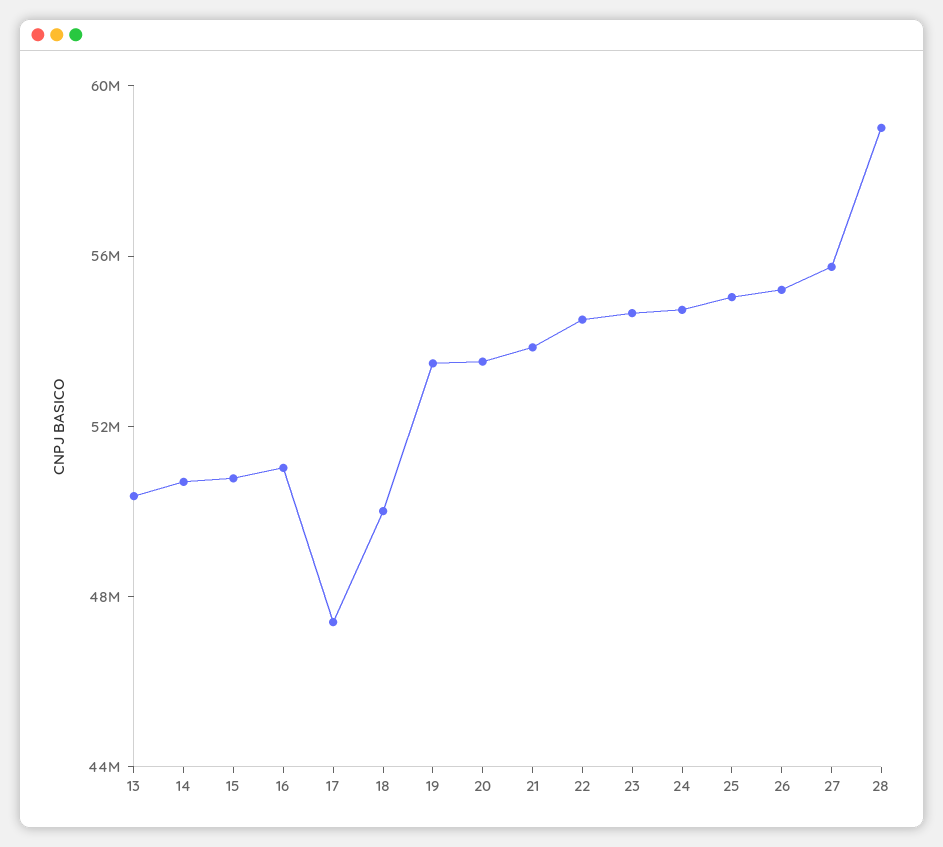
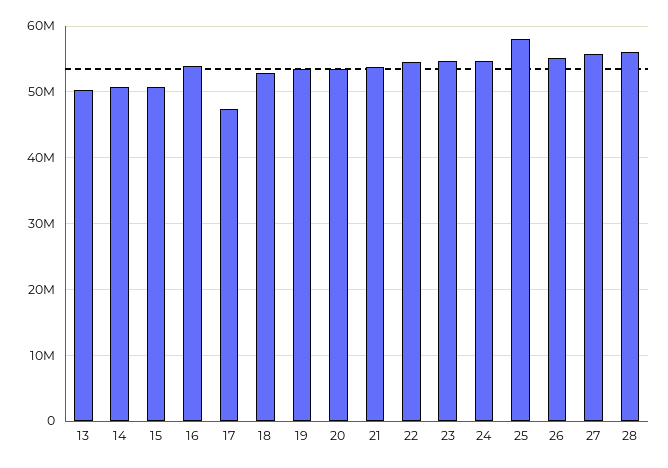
  {
    "13": 50000000,
    "14": 51000000,
    "15": 51000000,
-   "16": 51000000,
+   "16": 54000000,
    "17": 47000000,
-   "18": 50000000,
+   "18": 53000000,
    "19": 53000000,
    "20": 54000000,
    "21": 54000000,
    "22": 55000000,
    "23": 55000000,
    "24": 55000000,
-   "25": 55000000,
+   "25": 58000000,
    "26": 55000000,
    "27": 56000000,
-   "28": 59000000
+   "28": 56000000
  }

